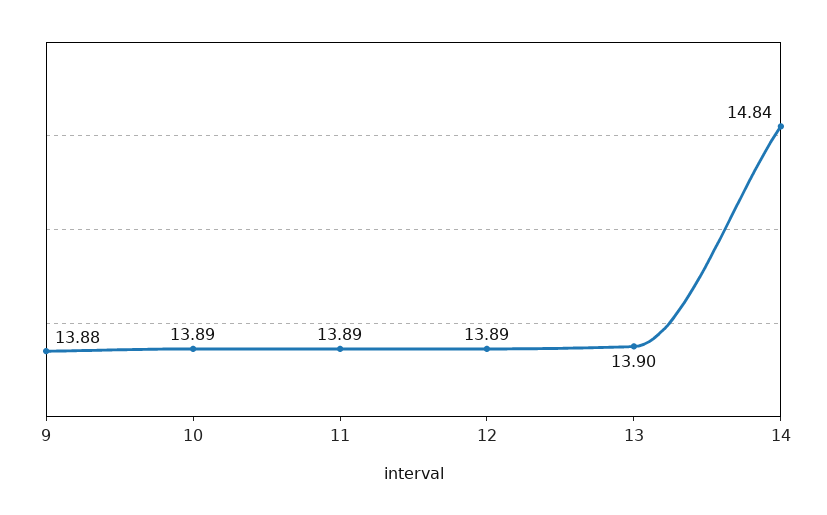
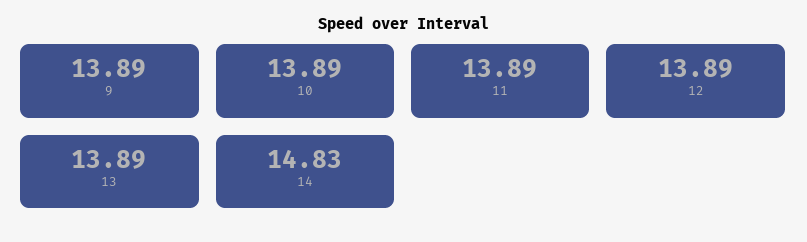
  {
-   "9": 13.88,
+   "9": 13.89,
    "10": 13.89,
    "11": 13.89,
    "12": 13.89,
-   "13": 13.9,
+   "13": 13.89,
-   "14": 14.84
+   "14": 14.83
  }

